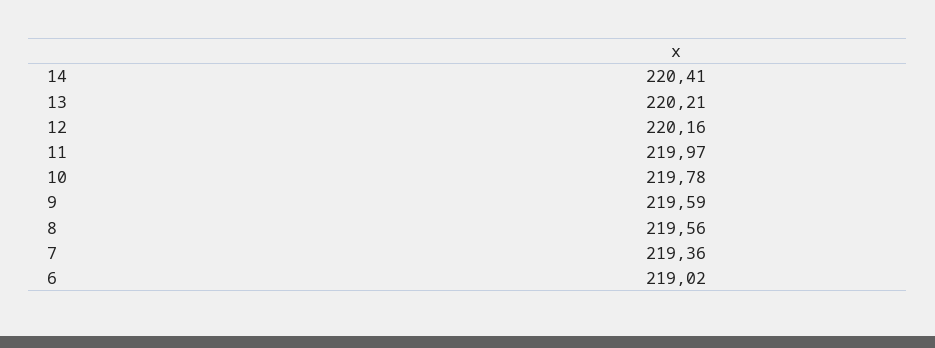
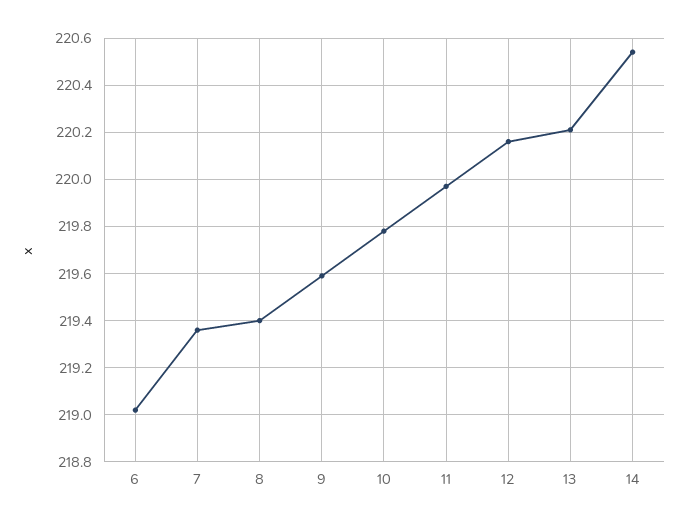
  {
-   "14": 220.41,
+   "14": 220.55,
    "13": 220.21,
    "12": 220.16,
    "11": 219.97,
    "10": 219.78,
    "9": 219.59,
-   "8": 219.56,
+   "8": 219.4,
    "7": 219.36,
    "6": 219.02
  }

